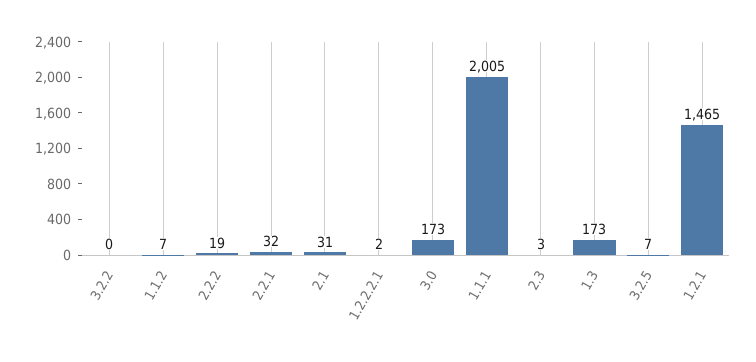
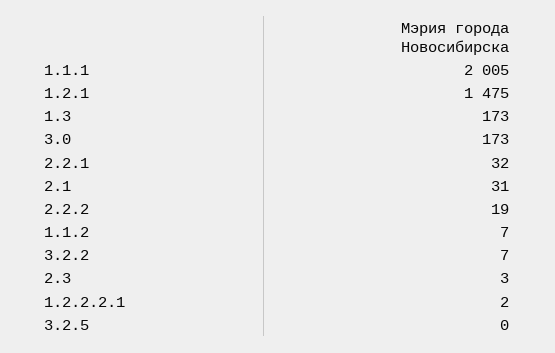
  {
-   "3.2.2": 0,
+   "3.2.2": 7,
    "1.1.2": 7,
    "2.2.2": 19,
    "2.2.1": 32,
    "2.1": 31,
    "1.2.2.2.1": 2,
    "3.0": 173,
    "1.1.1": 2005,
    "2.3": 3,
    "1.3": 173,
-   "3.2.5": 7,
+   "3.2.5": 0,
-   "1.2.1": 1465
+   "1.2.1": 1475
  }

